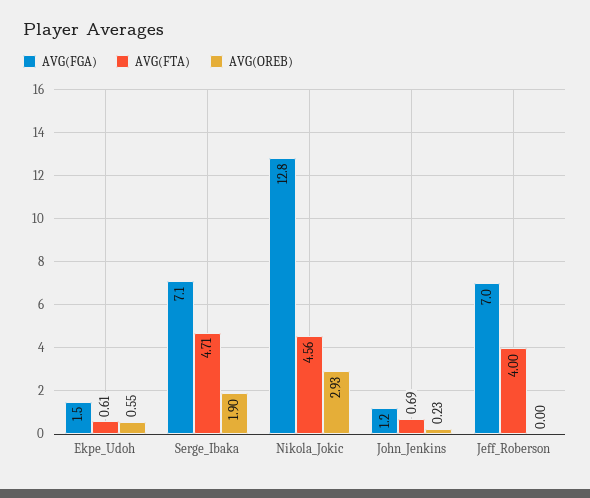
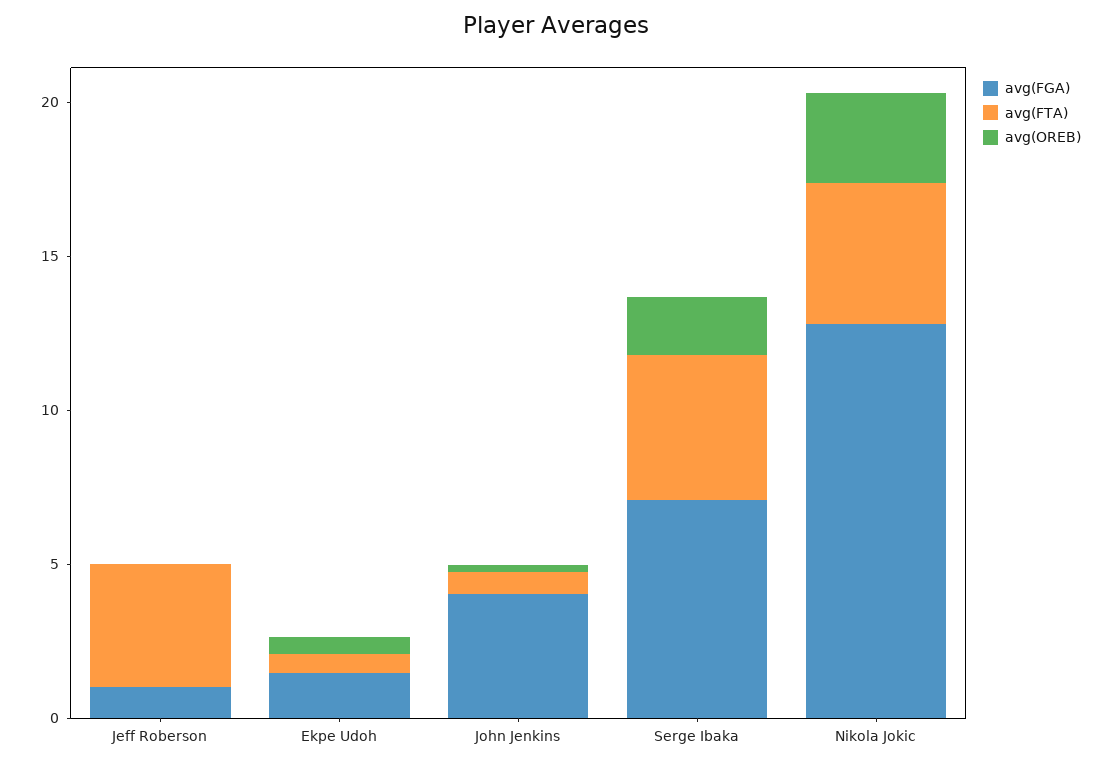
  {
    "AVG(FGA)": {
      "Ekpe_Udoh": 1.5,
      "Serge_Ibaka": 7.1,
      "Nikola_Jokic": 12.8,
-     "John_Jenkins": 1.2,
+     "John_Jenkins": 4,
-     "Jeff_Roberson": 7
+     "Jeff_Roberson": 1
    },
    "AVG(FTA)": {
      "Ekpe_Udoh": 0.61,
      "Serge_Ibaka": 4.71,
      "Nikola_Jokic": 4.56,
      "John_Jenkins": 0.69,
      "Jeff_Roberson": 4
    },
    "AVG(OREB)": {
      "Ekpe_Udoh": 0.55,
      "Serge_Ibaka": 1.9,
      "Nikola_Jokic": 2.93,
      "John_Jenkins": 0.23,
      "Jeff_Roberson": 0
    }
  }

